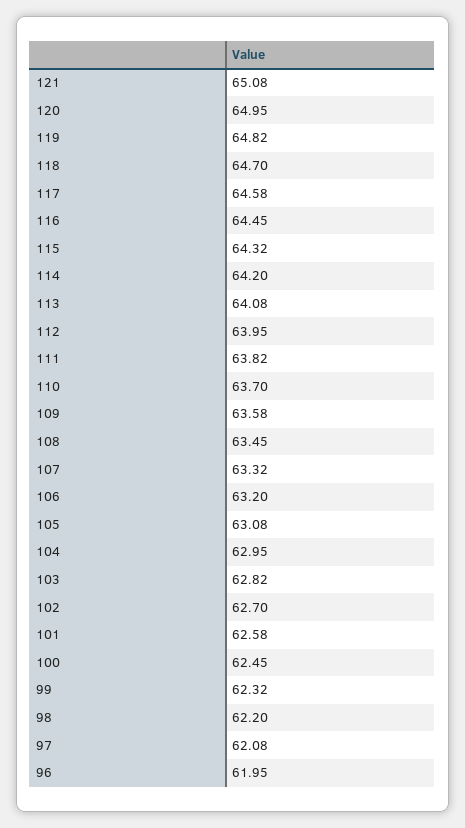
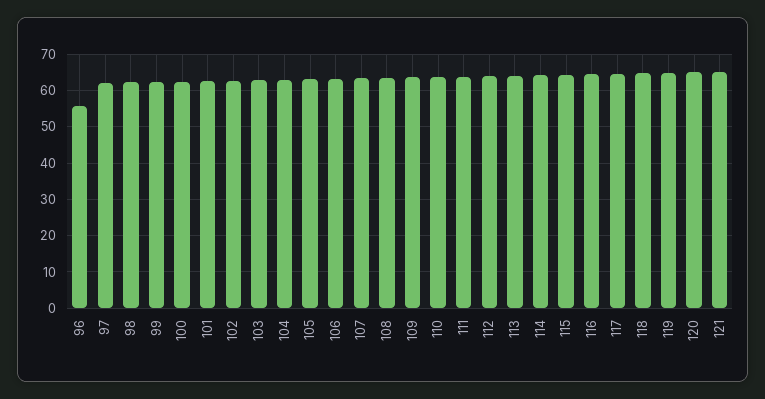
  {
    "121": 65.08,
    "120": 64.95,
    "119": 64.82,
    "118": 64.7,
    "117": 64.58,
    "116": 64.45,
    "115": 64.32,
    "114": 64.2,
    "113": 64.08,
    "112": 63.95,
    "111": 63.82,
    "110": 63.7,
    "109": 63.58,
    "108": 63.45,
    "107": 63.32,
    "106": 63.2,
    "105": 63.08,
    "104": 62.95,
    "103": 62.82,
    "102": 62.7,
    "101": 62.58,
    "100": 62.45,
    "99": 62.32,
    "98": 62.2,
    "97": 62.08,
-   "96": 61.95
+   "96": 56
  }

